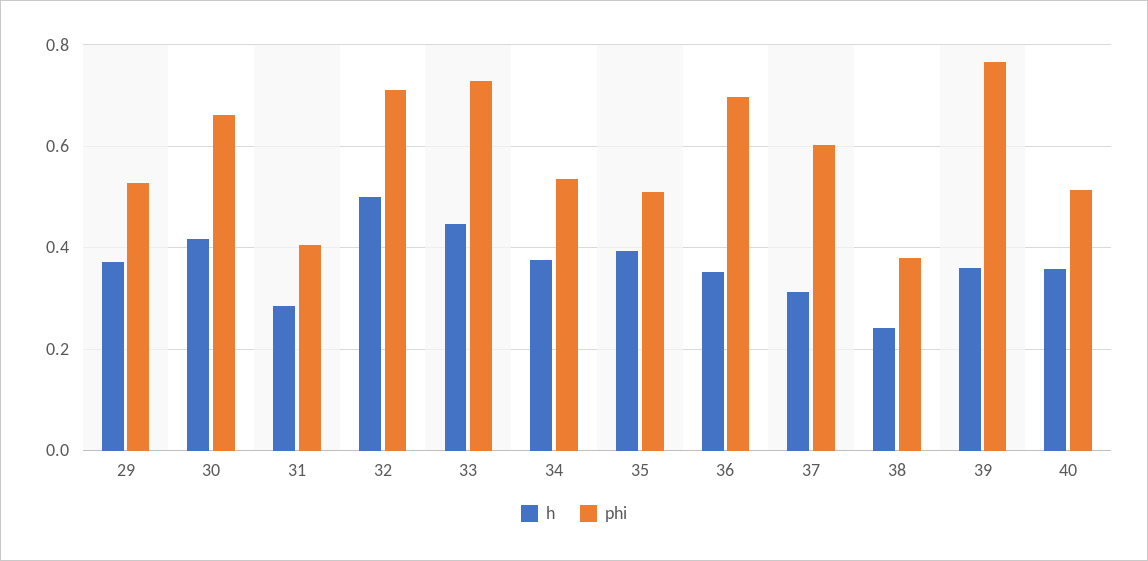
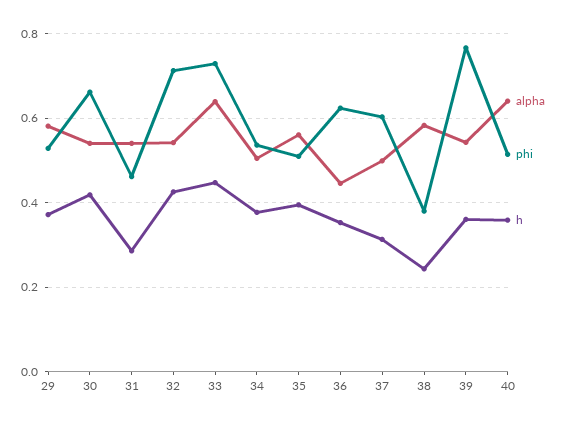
  {
    "h": {
      "29": 0.38,
      "30": 0.42,
      "31": 0.28,
-     "32": 0.5,
+     "32": 0.42,
      "33": 0.44,
      "34": 0.38,
      "35": 0.4,
      "36": 0.36,
      "37": 0.32,
      "38": 0.24,
      "39": 0.36,
      "40": 0.36
    },
    "phi": {
      "29": 0.52,
      "30": 0.66,
-     "31": 0.4,
+     "31": 0.46,
      "32": 0.72,
      "33": 0.72,
      "34": 0.54,
      "35": 0.5,
-     "36": 0.7,
+     "36": 0.62,
      "37": 0.6,
      "38": 0.38,
      "39": 0.76,
      "40": 0.52
-   }
+   },
+   "alpha": {
+     "29": 0.58,
+     "30": 0.54,
+     "31": 0.54,
+     "32": 0.54,
+     "33": 0.64,
+     "34": 0.5,
+     "35": 0.56,
+     "36": 0.44,
+     "37": 0.5,
+     "38": 0.58,
+     "39": 0.54,
+     "40": 0.64
+   }
  }

